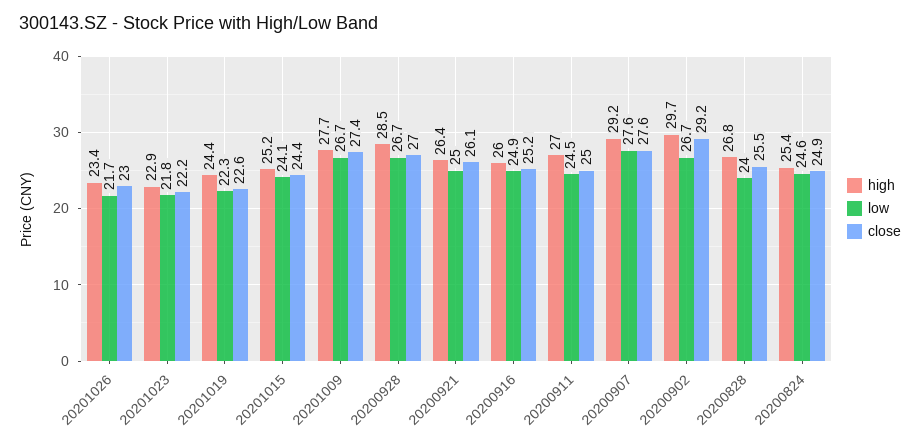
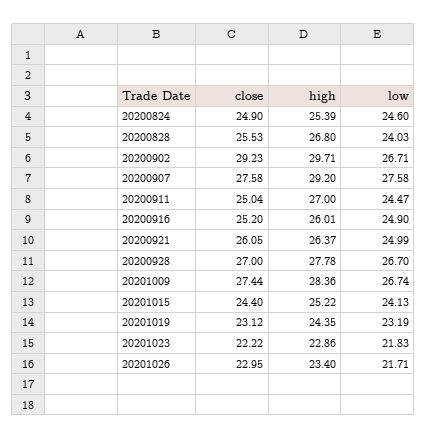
  {
    "high": {
      "20201026": 23.4,
      "20201023": 22.86,
      "20201019": 24.35,
      "20201015": 25.22,
-     "20201009": 27.7,
+     "20201009": 28.36,
-     "20200928": 28.5,
+     "20200928": 27.78,
      "20200921": 26.37,
      "20200916": 26.01,
      "20200911": 27,
      "20200907": 29.2,
      "20200902": 29.71,
      "20200828": 26.8,
      "20200824": 25.39
    },
    "low": {
      "20201026": 21.71,
      "20201023": 21.83,
-     "20201019": 22.3,
+     "20201019": 23.19,
      "20201015": 24.13,
      "20201009": 26.74,
      "20200928": 26.7,
      "20200921": 24.99,
      "20200916": 24.9,
      "20200911": 24.47,
      "20200907": 27.58,
      "20200902": 26.71,
      "20200828": 24.03,
      "20200824": 24.6
    },
    "close": {
      "20201026": 22.95,
      "20201023": 22.22,
-     "20201019": 22.6,
+     "20201019": 23.12,
      "20201015": 24.4,
      "20201009": 27.44,
      "20200928": 27,
      "20200921": 26.05,
      "20200916": 25.2,
      "20200911": 25.04,
      "20200907": 27.58,
      "20200902": 29.23,
      "20200828": 25.53,
      "20200824": 24.9
    }
  }

